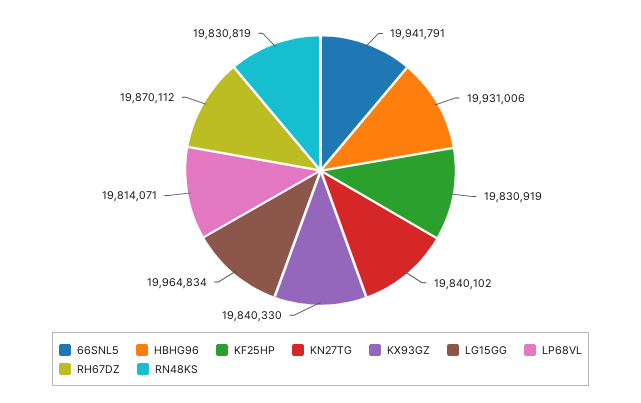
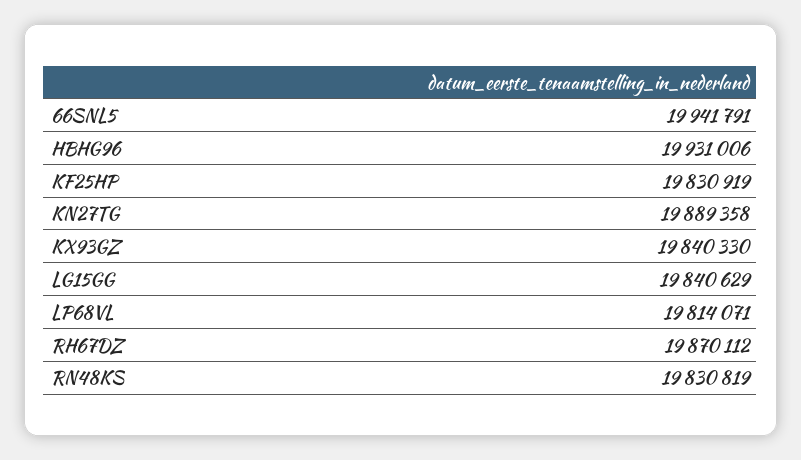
  {
    "66SNL5": 19941791,
    "HBHG96": 19931006,
    "KF25HP": 19830919,
-   "KN27TG": 19840102,
+   "KN27TG": 19889358,
    "KX93GZ": 19840330,
-   "LG15GG": 19964834,
+   "LG15GG": 19840629,
    "LP68VL": 19814071,
    "RH67DZ": 19870112,
    "RN48KS": 19830819
  }

